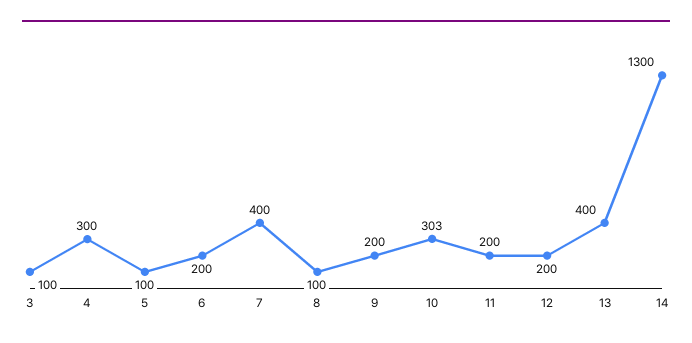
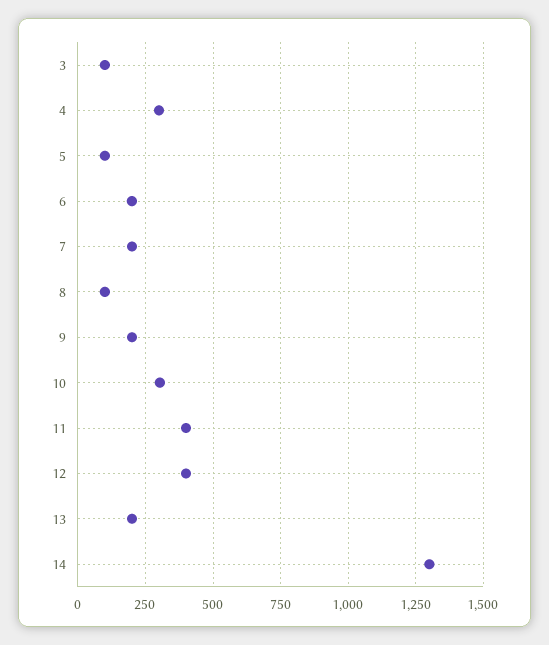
  {
    "3": 100,
    "4": 300,
    "5": 100,
    "6": 200,
-   "7": 400,
+   "7": 200,
    "8": 100,
    "9": 200,
    "10": 303,
-   "11": 200,
+   "11": 400,
-   "12": 200,
+   "12": 400,
-   "13": 400,
+   "13": 200,
    "14": 1300
  }

